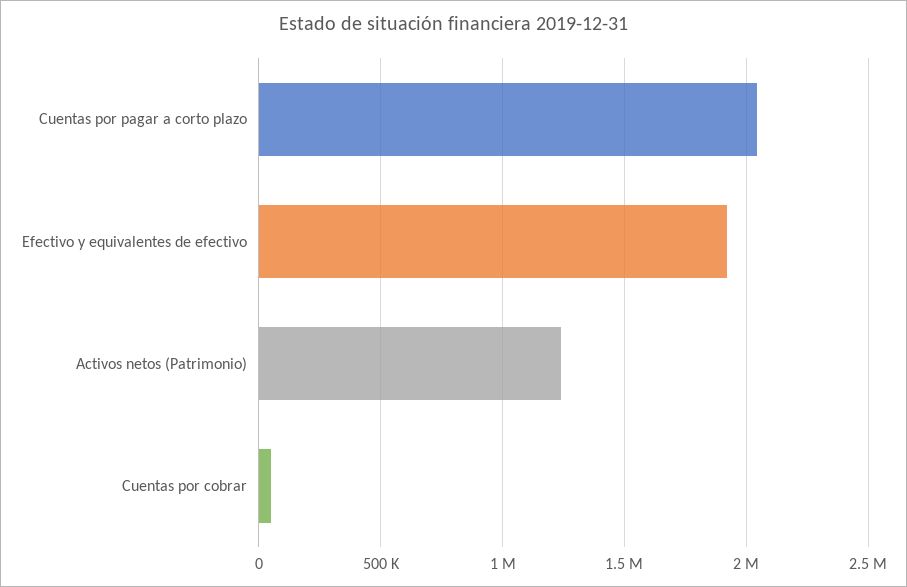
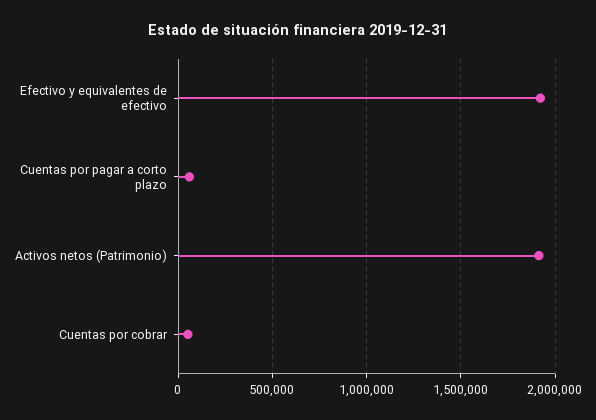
  {
-   "Cuentas por pagar a corto plazo": 2050000,
+   "Cuentas por pagar a corto plazo": 50000,
    "Efectivo y equivalentes de efectivo": 1900000,
-   "Activos netos (Patrimonio)": 1250000,
+   "Activos netos (Patrimonio)": 1900000,
    "Cuentas por cobrar": 50000
  }

